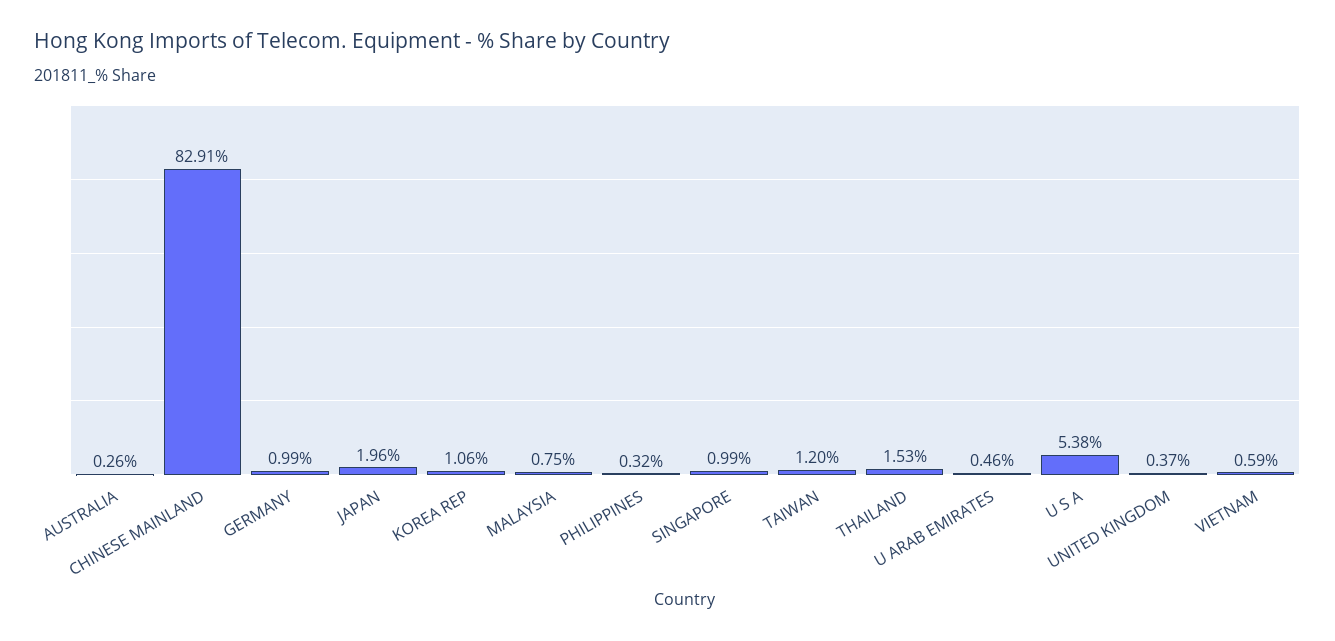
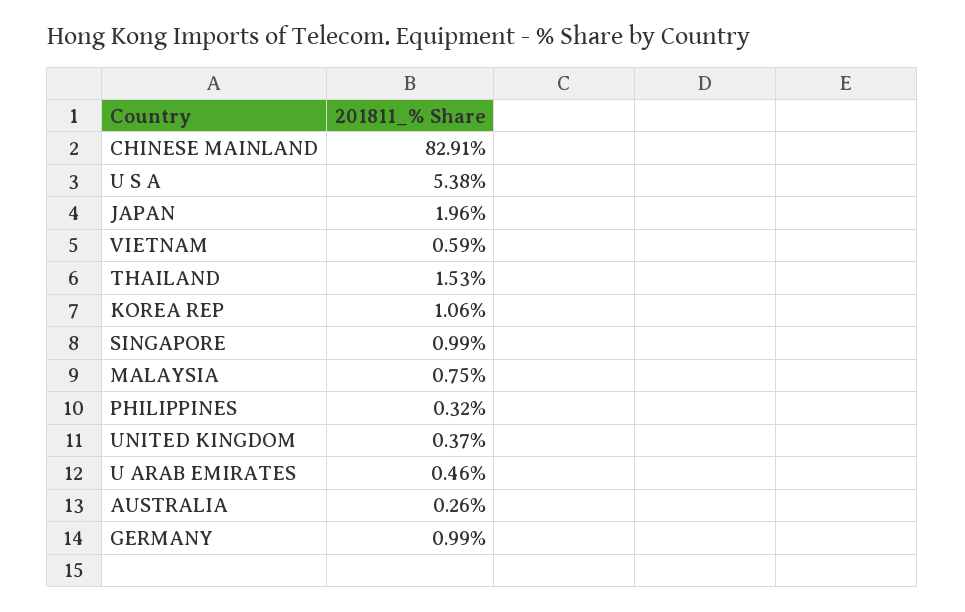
  {
    "AUSTRALIA": 0.26,
    "CHINESE MAINLAND": 82.91,
    "GERMANY": 0.99,
    "JAPAN": 1.96,
    "KOREA REP": 1.06,
    "MALAYSIA": 0.75,
    "PHILIPPINES": 0.32,
    "SINGAPORE": 0.99,
-   "TAIWAN": 1.2,
    "THAILAND": 1.53,
    "U ARAB EMIRATES": 0.46,
    "U S A": 5.38,
    "UNITED KINGDOM": 0.37,
    "VIETNAM": 0.59
  }

